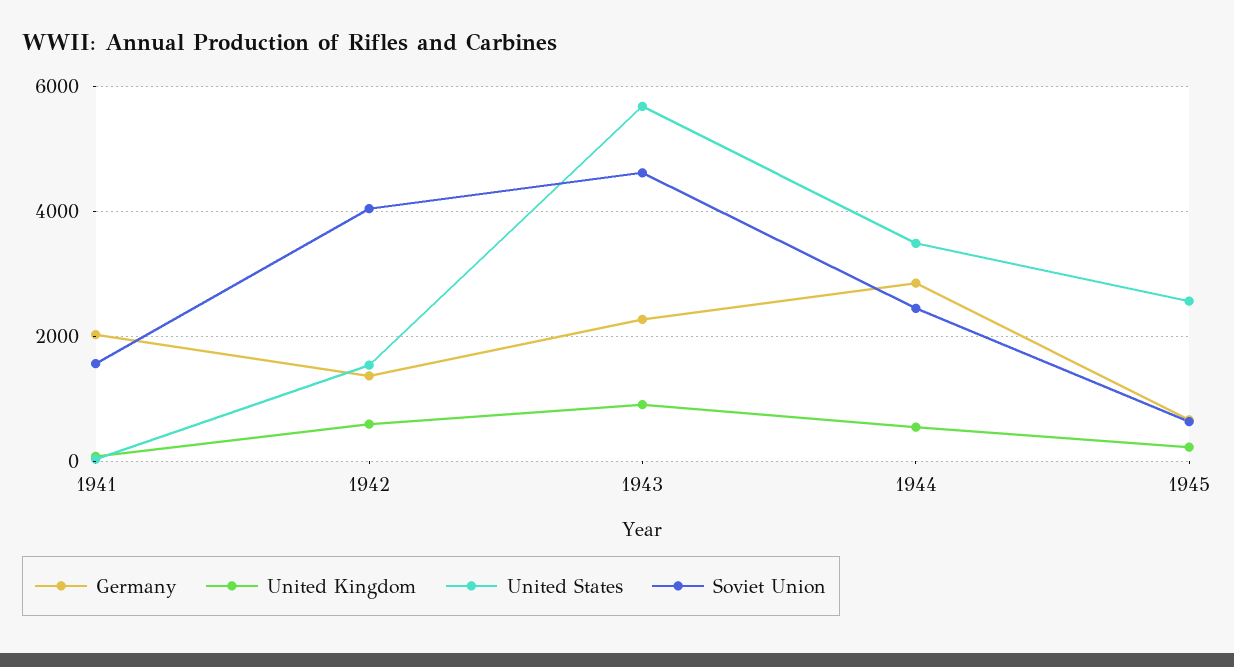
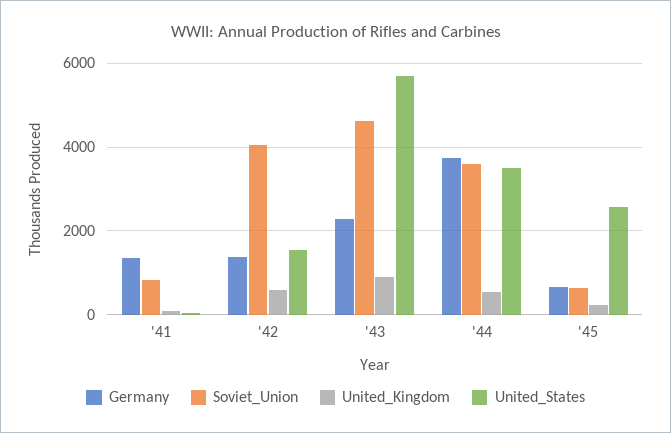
  {
    "Germany": {
-     "1941": 2000,
+     "1941": 1400,
      "1942": 1400,
      "1943": 2200,
-     "1944": 2800,
+     "1944": 3800,
      "1945": 600
    },
    "United Kingdom": {
      "1941": 0,
      "1942": 600,
      "1943": 1000,
      "1944": 600,
      "1945": 200
    },
    "United States": {
      "1941": 0,
      "1942": 1600,
      "1943": 5600,
      "1944": 3400,
      "1945": 2600
    },
    "Soviet Union": {
-     "1941": 1600,
+     "1941": 800,
      "1942": 4000,
      "1943": 4600,
-     "1944": 2400,
+     "1944": 3600,
      "1945": 600
    }
  }

